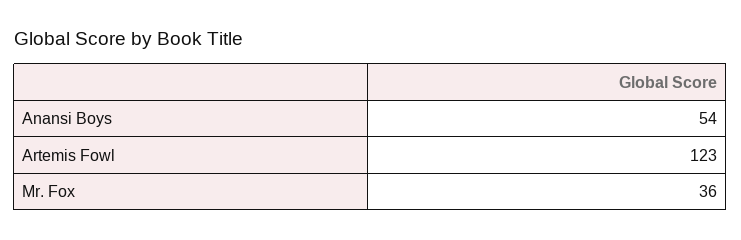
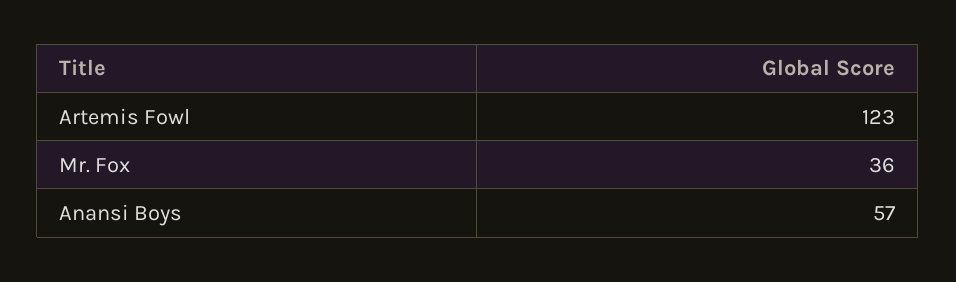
  {
-   "Anansi Boys": 54,
+   "Anansi Boys": 57,
    "Artemis Fowl": 123,
    "Mr. Fox": 36
  }

